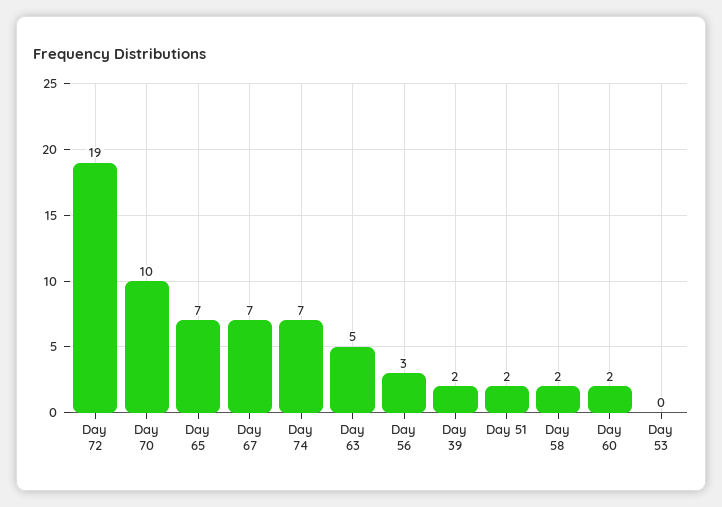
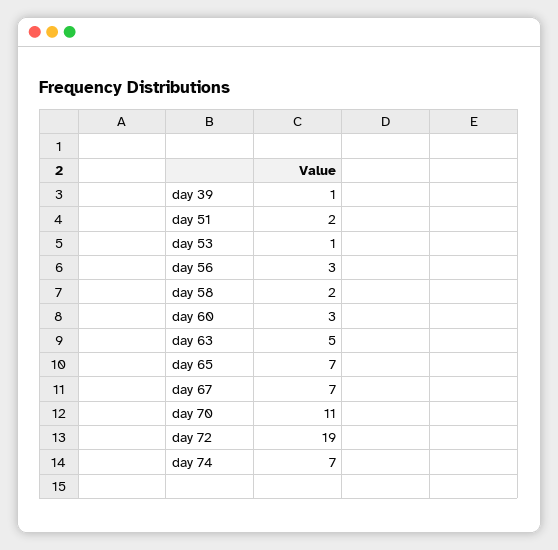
  {
    "Day 72": 19,
-   "Day 70": 10,
+   "Day 70": 11,
    "Day 65": 7,
    "Day 67": 7,
    "Day 74": 7,
    "Day 63": 5,
    "Day 56": 3,
-   "Day 39": 2,
+   "Day 39": 1,
    "Day 51": 2,
    "Day 58": 2,
-   "Day 60": 2,
+   "Day 60": 3,
-   "Day 53": 0
+   "Day 53": 1
  }

